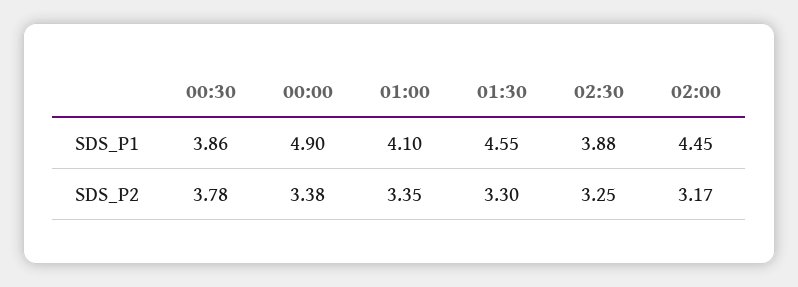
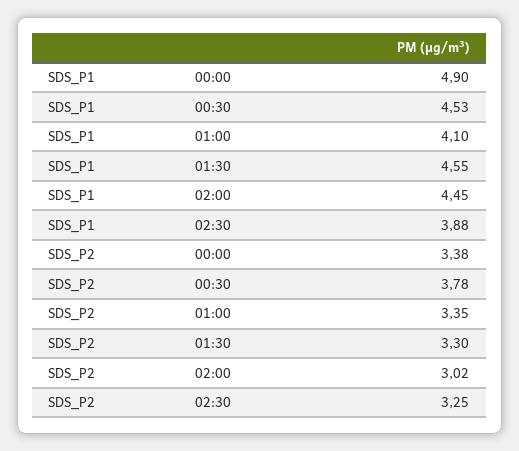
  {
    "00:30": {
-     "SDS_P1": 3.86,
+     "SDS_P1": 4.53,
      "SDS_P2": 3.78
    },
    "00:00": {
      "SDS_P1": 4.9,
      "SDS_P2": 3.38
    },
    "01:00": {
      "SDS_P1": 4.1,
      "SDS_P2": 3.35
    },
    "01:30": {
      "SDS_P1": 4.55,
      "SDS_P2": 3.3
    },
    "02:30": {
      "SDS_P1": 3.88,
      "SDS_P2": 3.25
    },
    "02:00": {
      "SDS_P1": 4.45,
-     "SDS_P2": 3.17
+     "SDS_P2": 3.02
    }
  }

